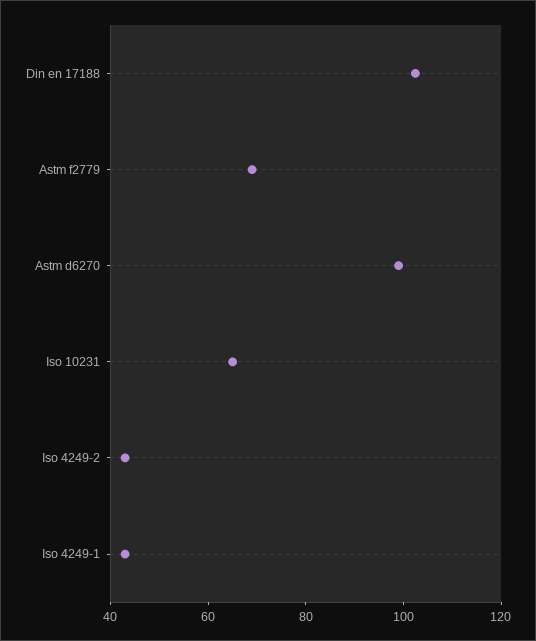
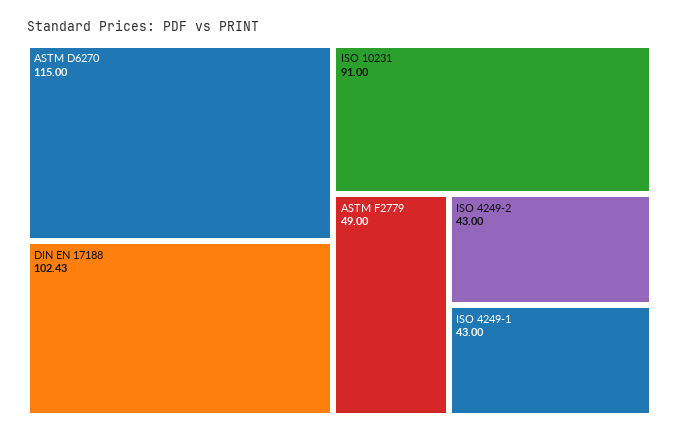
  {
    "Din en 17188": 102.43,
-   "Astm f2779": 70,
+   "Astm f2779": 49,
-   "Astm d6270": 100,
+   "Astm d6270": 115,
-   "Iso 10231": 65,
+   "Iso 10231": 91,
    "Iso 4249-2": 43,
    "Iso 4249-1": 43
  }

